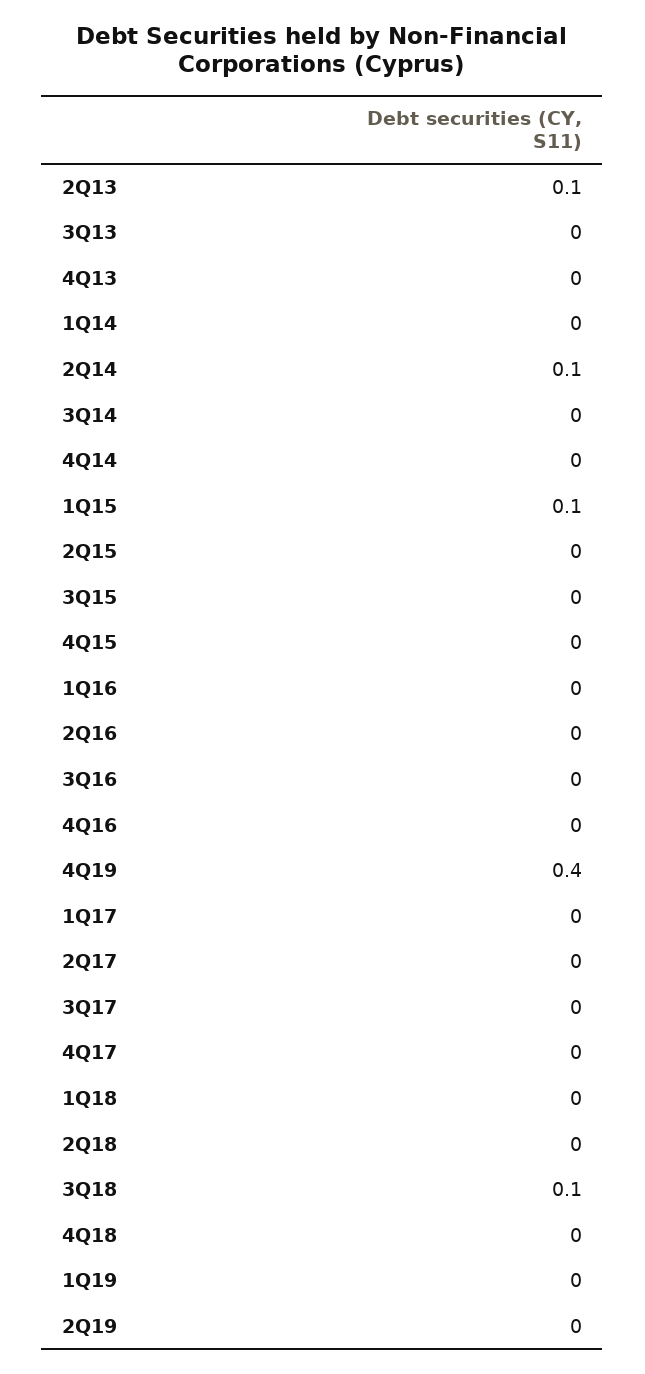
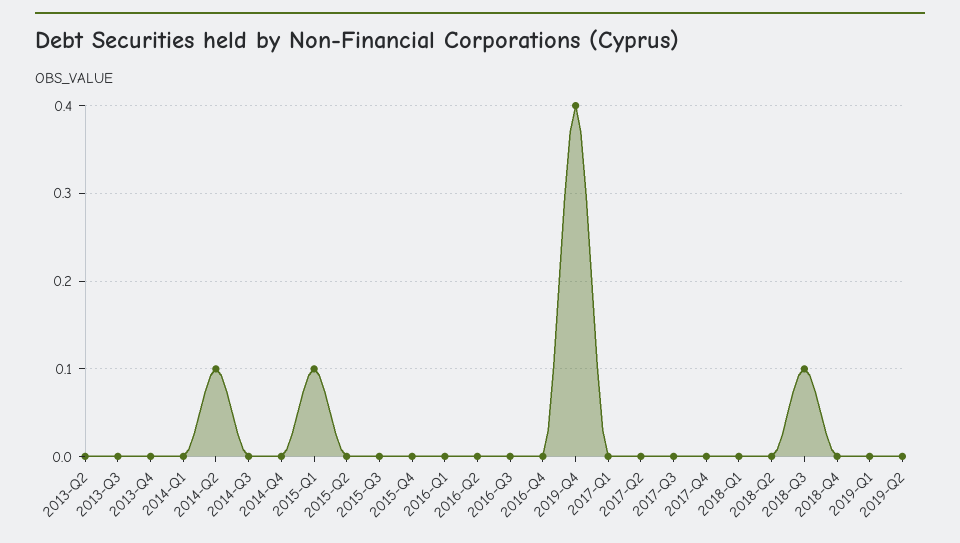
  {
-   "2Q13": 0.1,
+   "2Q13": 0,
    "3Q13": 0,
    "4Q13": 0,
    "1Q14": 0,
    "2Q14": 0.1,
    "3Q14": 0,
    "4Q14": 0,
    "1Q15": 0.1,
    "2Q15": 0,
    "3Q15": 0,
    "4Q15": 0,
    "1Q16": 0,
    "2Q16": 0,
    "3Q16": 0,
    "4Q16": 0,
    "4Q19": 0.4,
    "1Q17": 0,
    "2Q17": 0,
    "3Q17": 0,
    "4Q17": 0,
    "1Q18": 0,
    "2Q18": 0,
    "3Q18": 0.1,
    "4Q18": 0,
    "1Q19": 0,
    "2Q19": 0
  }

